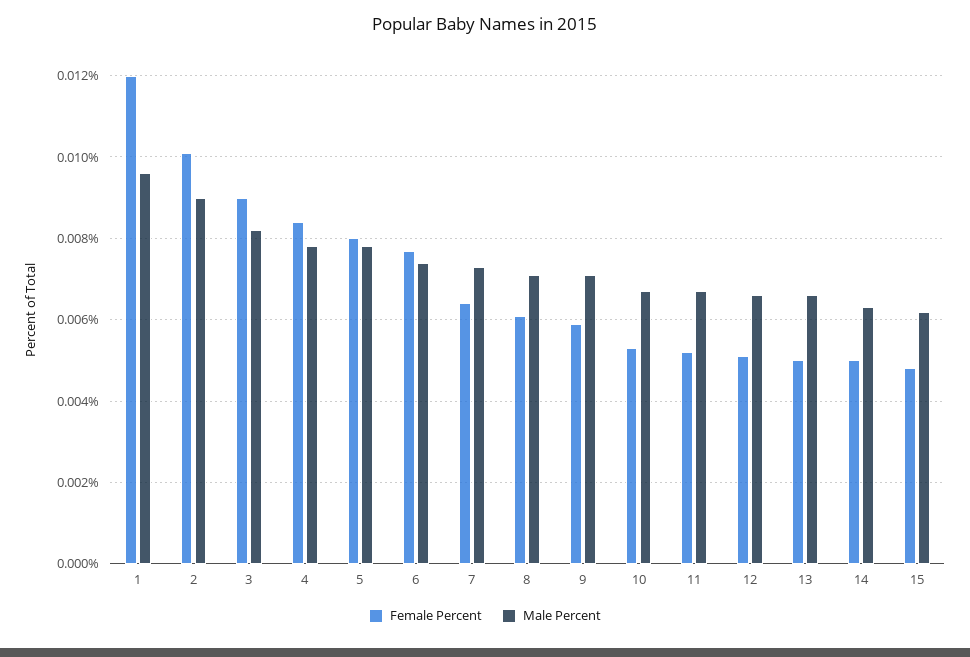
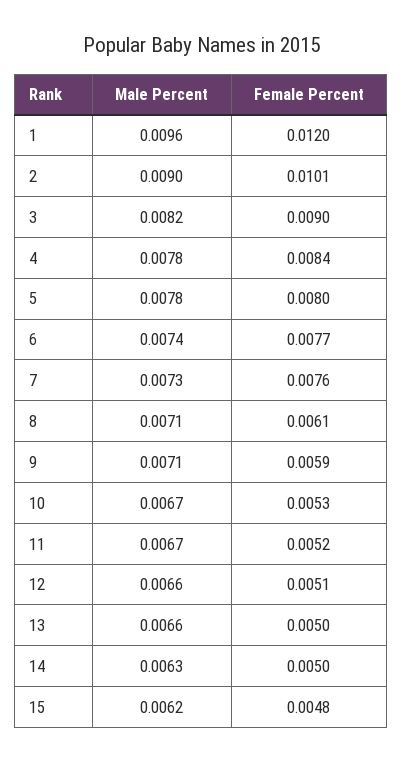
  {
    "Female Percent": {
      "1": 0.012,
      "2": 0.0101,
      "3": 0.009,
      "4": 0.0084,
      "5": 0.008,
      "6": 0.0077,
-     "7": 0.0065,
+     "7": 0.0076,
      "8": 0.0061,
      "9": 0.0059,
      "10": 0.0053,
      "11": 0.0052,
      "12": 0.0051,
      "13": 0.005,
      "14": 0.005,
      "15": 0.0048
    },
    "Male Percent": {
      "1": 0.0096,
      "2": 0.009,
      "3": 0.0082,
      "4": 0.0078,
      "5": 0.0078,
      "6": 0.0074,
      "7": 0.0073,
      "8": 0.0071,
      "9": 0.0071,
      "10": 0.0067,
      "11": 0.0067,
      "12": 0.0066,
      "13": 0.0066,
      "14": 0.0063,
      "15": 0.0062
    }
  }

